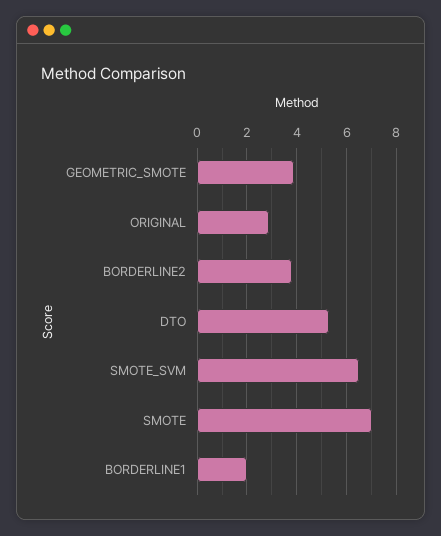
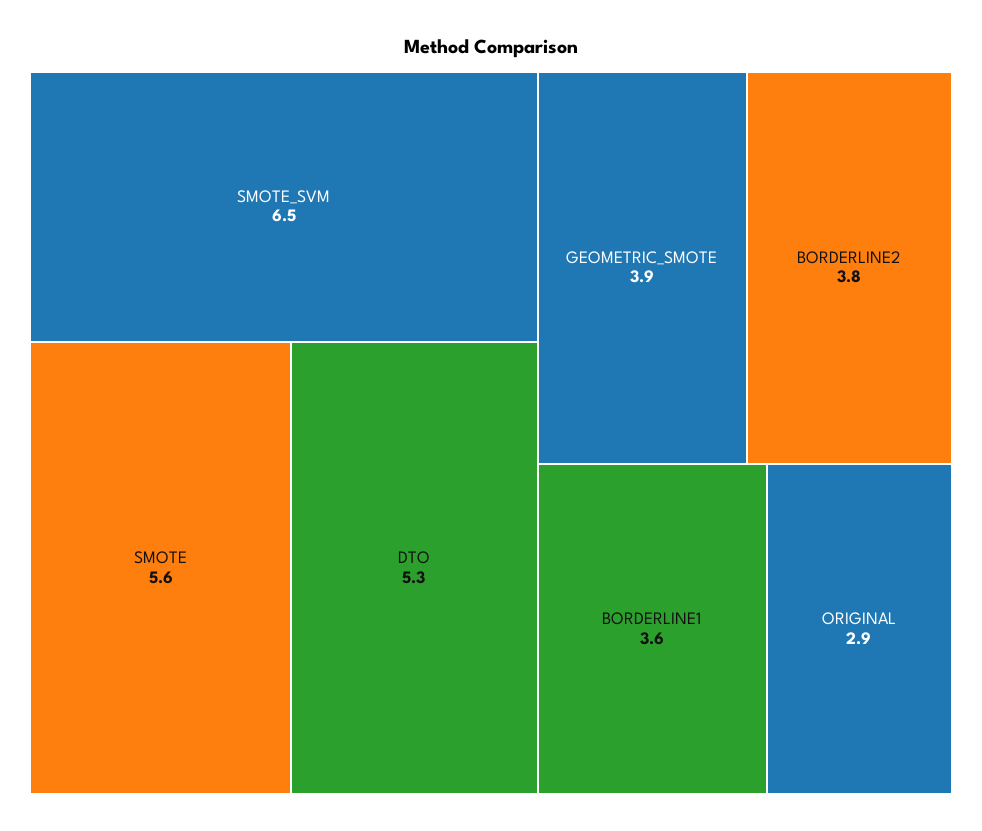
  {
    "GEOMETRIC_SMOTE": 3.9,
    "ORIGINAL": 2.9,
    "BORDERLINE2": 3.8,
    "DTO": 5.3,
    "SMOTE_SVM": 6.5,
-   "SMOTE": 7,
+   "SMOTE": 5.6,
-   "BORDERLINE1": 2
+   "BORDERLINE1": 3.6
  }

